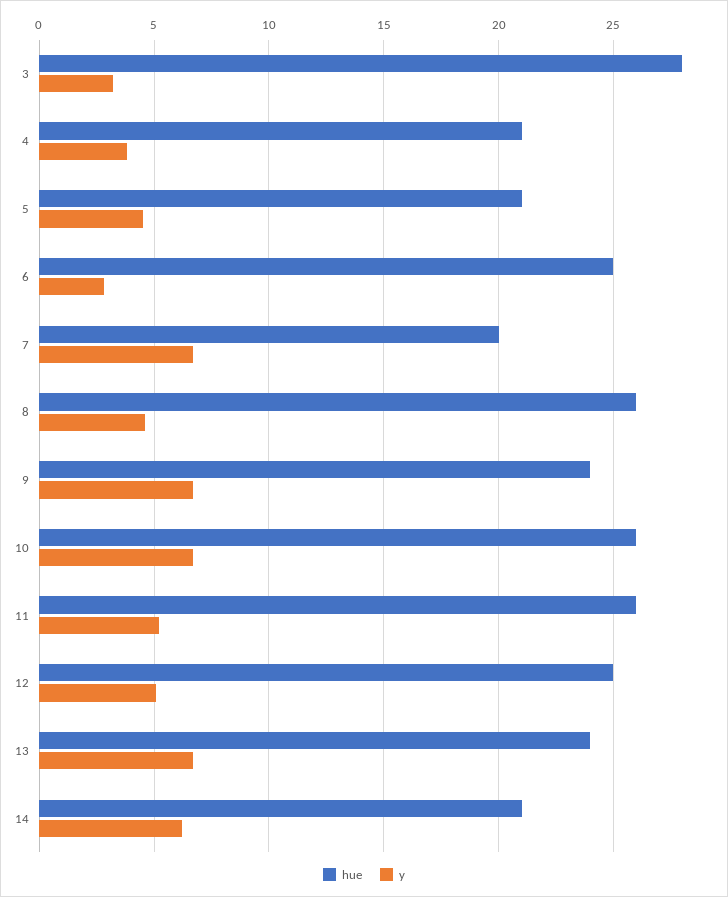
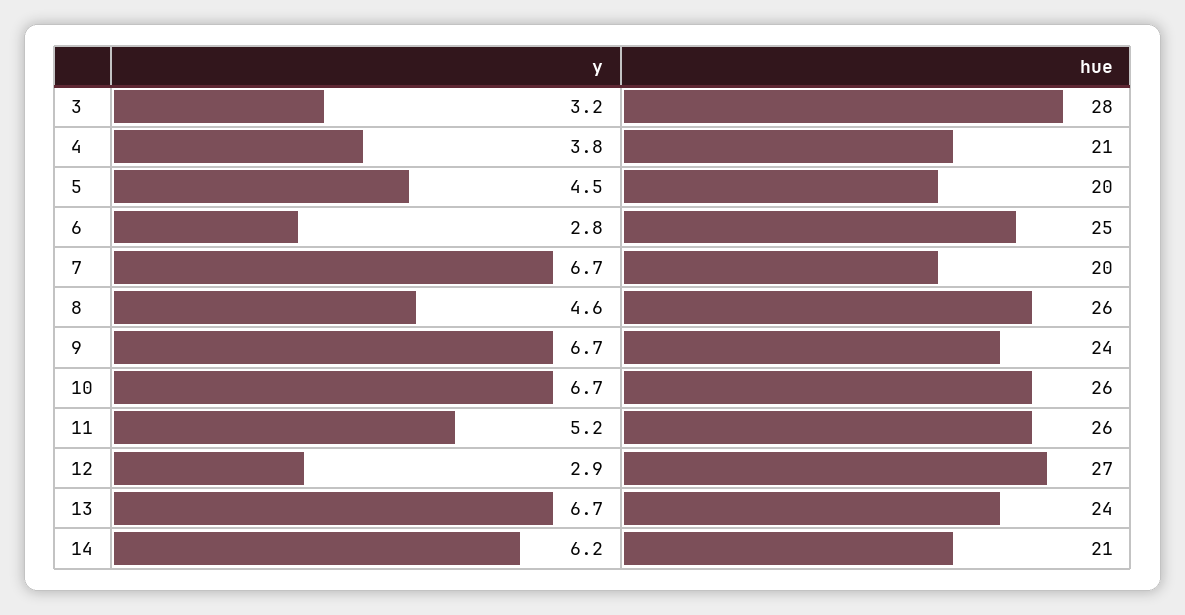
  {
    "hue": {
      "3": 28,
      "4": 21,
-     "5": 21,
+     "5": 20,
      "6": 25,
      "7": 20,
      "8": 26,
      "9": 24,
      "10": 26,
      "11": 26,
-     "12": 25,
+     "12": 27,
      "13": 24,
      "14": 21
    },
    "y": {
      "3": 3.2,
      "4": 3.8,
      "5": 4.5,
      "6": 2.8,
      "7": 6.7,
      "8": 4.6,
      "9": 6.7,
      "10": 6.7,
      "11": 5.2,
-     "12": 5,
+     "12": 2.9,
      "13": 6.7,
      "14": 6.2
    }
  }

